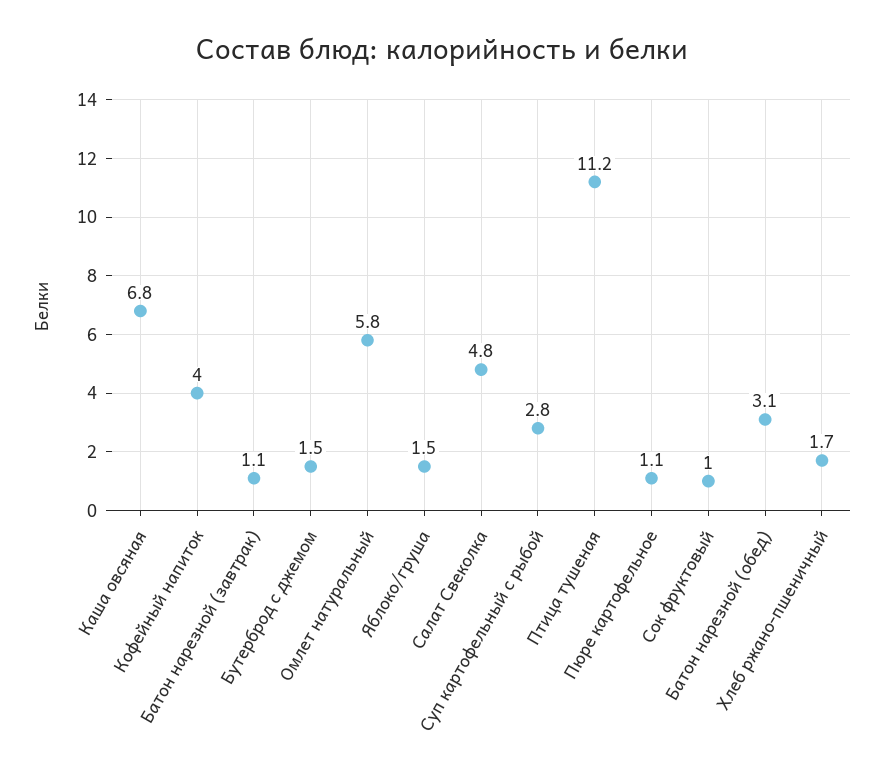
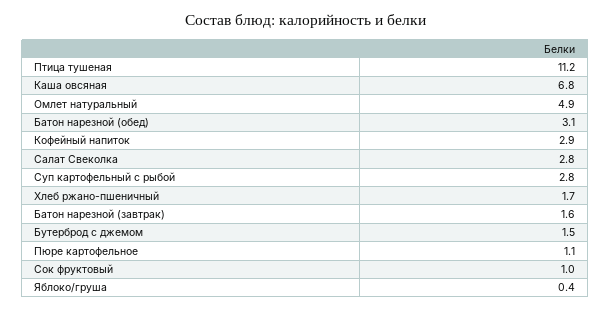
  {
    "Каша овсяная": 6.8,
-   "Кофейный напиток": 4,
+   "Кофейный напиток": 2.9,
-   "Батон нарезной (завтрак)": 1.1,
+   "Батон нарезной (завтрак)": 1.6,
    "Бутерброд с джемом": 1.5,
-   "Омлет натуральный": 5.8,
+   "Омлет натуральный": 4.9,
-   "Яблоко/груша": 1.5,
+   "Яблоко/груша": 0.4,
-   "Салат Свеколка": 4.8,
+   "Салат Свеколка": 2.8,
    "Суп картофельный с рыбой": 2.8,
    "Птица тушеная": 11.2,
    "Пюре картофельное": 1.1,
    "Сок фруктовый": 1,
    "Батон нарезной (обед)": 3.1,
    "Хлеб ржано-пшеничный": 1.7
  }

